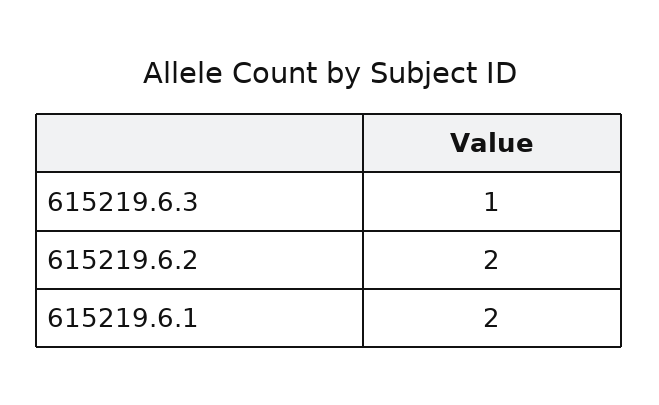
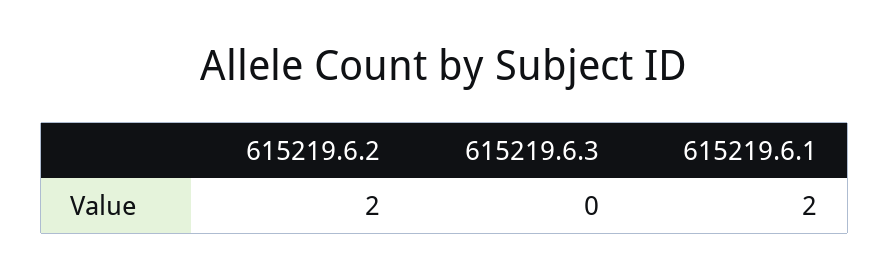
  {
-   "615219.6.3": 1,
+   "615219.6.3": 0,
    "615219.6.2": 2,
    "615219.6.1": 2
  }

